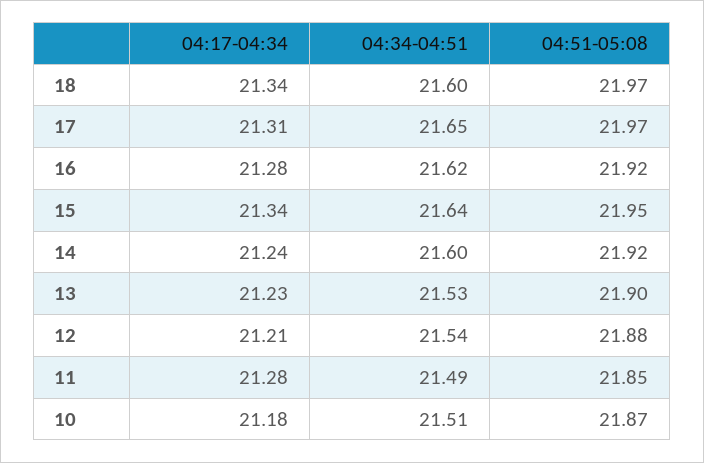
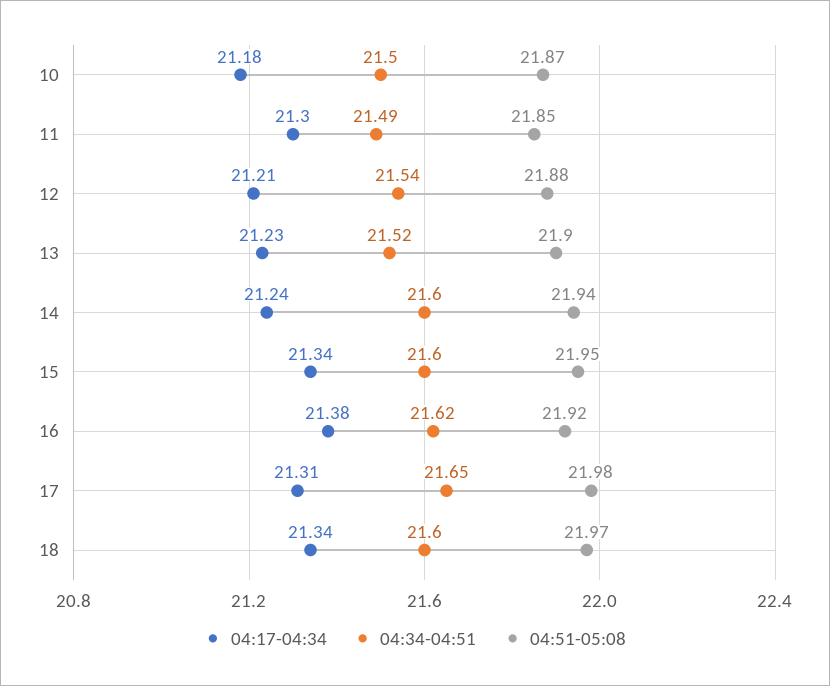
  {
    "04:17-04:34": {
      "18": 21.34,
      "17": 21.31,
-     "16": 21.28,
+     "16": 21.38,
      "15": 21.34,
      "14": 21.24,
      "13": 21.23,
      "12": 21.21,
-     "11": 21.28,
+     "11": 21.3,
      "10": 21.18
    },
    "04:34-04:51": {
      "18": 21.6,
      "17": 21.65,
      "16": 21.62,
-     "15": 21.64,
+     "15": 21.6,
      "14": 21.6,
-     "13": 21.53,
+     "13": 21.52,
      "12": 21.54,
      "11": 21.49,
-     "10": 21.51
+     "10": 21.5
    },
    "04:51-05:08": {
      "18": 21.97,
-     "17": 21.97,
+     "17": 21.98,
      "16": 21.92,
      "15": 21.95,
-     "14": 21.92,
+     "14": 21.94,
      "13": 21.9,
      "12": 21.88,
      "11": 21.85,
      "10": 21.87
    }
  }

